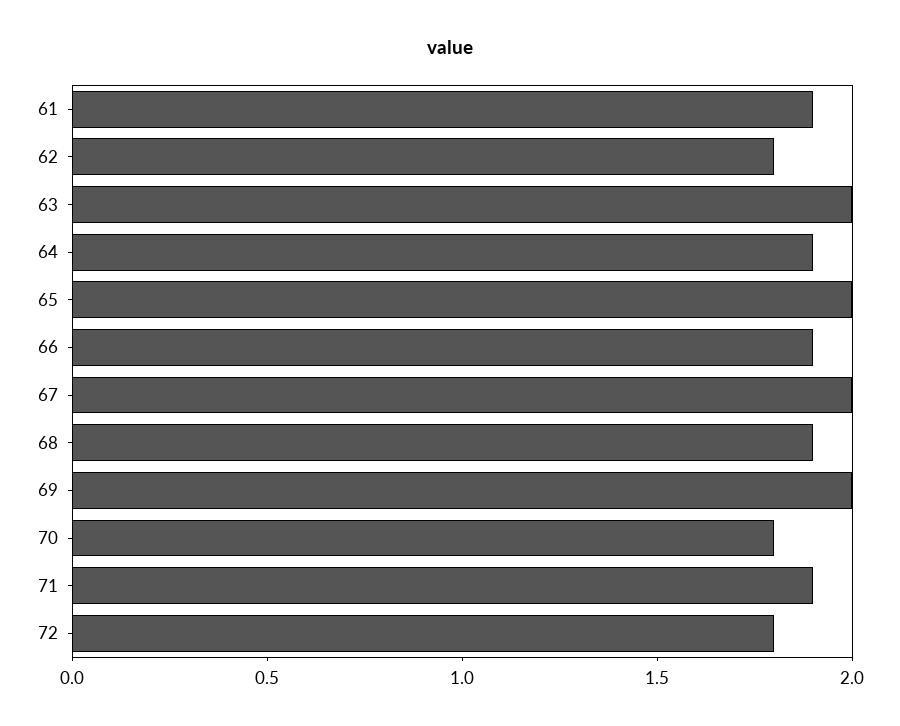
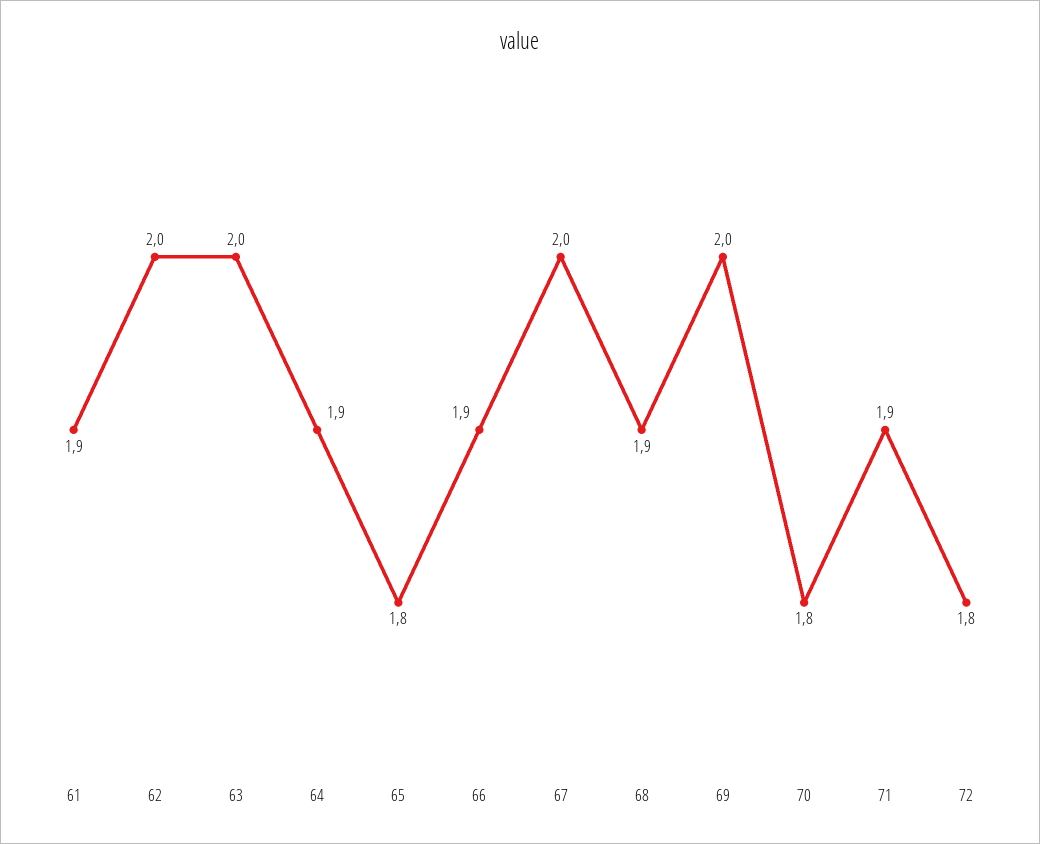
  {
    "61": 1.9,
-   "62": 1.8,
+   "62": 2,
    "63": 2,
    "64": 1.9,
-   "65": 2,
+   "65": 1.8,
    "66": 1.9,
    "67": 2,
    "68": 1.9,
    "69": 2,
    "70": 1.8,
    "71": 1.9,
    "72": 1.8
  }

